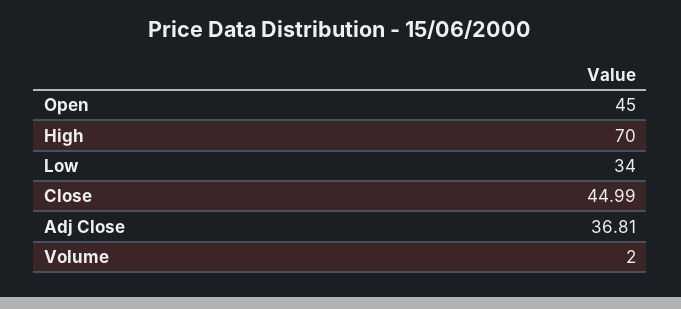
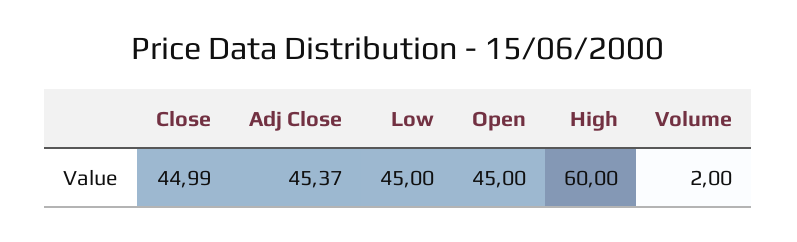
  {
    "Open": 45,
-   "High": 70,
+   "High": 60,
-   "Low": 34,
+   "Low": 45,
    "Close": 44.99,
-   "Adj Close": 36.81,
+   "Adj Close": 45.37,
    "Volume": 2
  }

